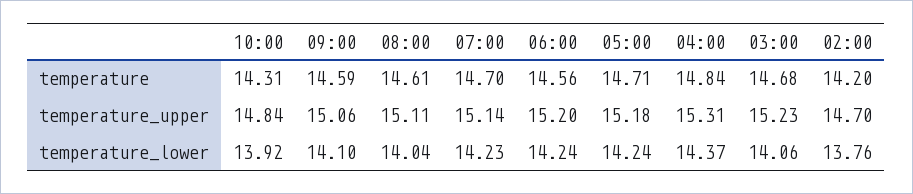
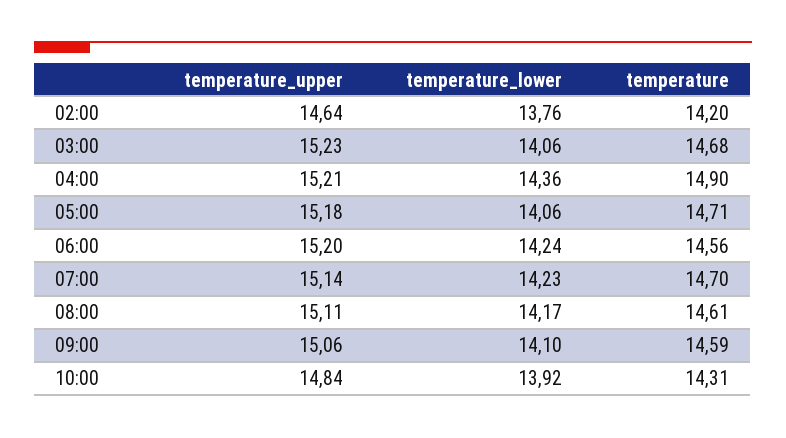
  {
    "10:00": {
      "temperature": 14.31,
      "temperature_upper": 14.84,
      "temperature_lower": 13.92
    },
    "09:00": {
      "temperature": 14.59,
      "temperature_upper": 15.06,
      "temperature_lower": 14.1
    },
    "08:00": {
      "temperature": 14.61,
      "temperature_upper": 15.11,
-     "temperature_lower": 14.04
+     "temperature_lower": 14.17
    },
    "07:00": {
      "temperature": 14.7,
      "temperature_upper": 15.14,
      "temperature_lower": 14.23
    },
    "06:00": {
      "temperature": 14.56,
      "temperature_upper": 15.2,
      "temperature_lower": 14.24
    },
    "05:00": {
      "temperature": 14.71,
      "temperature_upper": 15.18,
-     "temperature_lower": 14.24
+     "temperature_lower": 14.06
    },
    "04:00": {
-     "temperature": 14.84,
+     "temperature": 14.9,
-     "temperature_upper": 15.31,
+     "temperature_upper": 15.21,
-     "temperature_lower": 14.37
+     "temperature_lower": 14.36
    },
    "03:00": {
      "temperature": 14.68,
      "temperature_upper": 15.23,
      "temperature_lower": 14.06
    },
    "02:00": {
      "temperature": 14.2,
-     "temperature_upper": 14.7,
+     "temperature_upper": 14.64,
      "temperature_lower": 13.76
    }
  }

